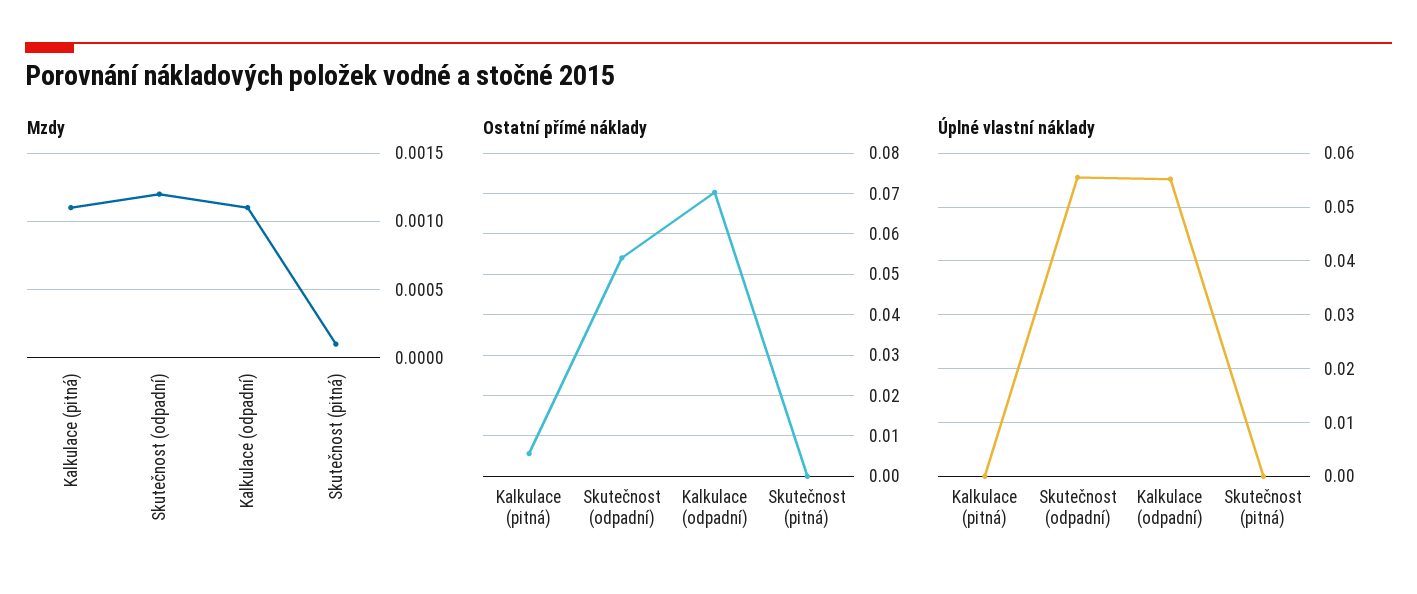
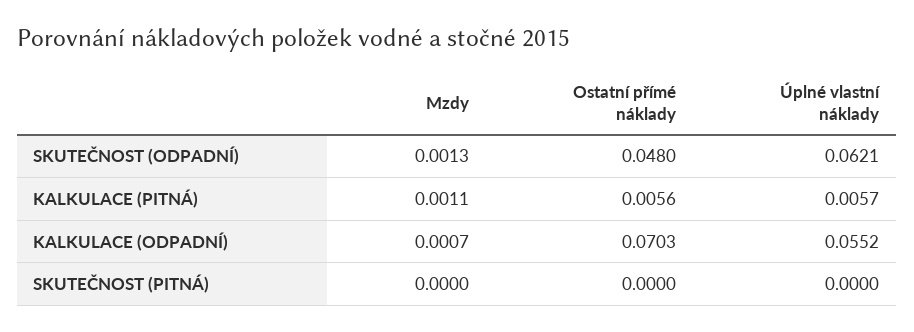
  {
    "Mzdy": {
      "Kalkulace (pitná)": 0.0011,
-     "Skutečnost (odpadní)": 0.0012,
+     "Skutečnost (odpadní)": 0.0013,
-     "Kalkulace (odpadní)": 0.0011,
+     "Kalkulace (odpadní)": 0.0007,
-     "Skutečnost (pitná)": 0.0001
+     "Skutečnost (pitná)": 0
    },
    "Ostatní přímé náklady": {
      "Kalkulace (pitná)": 0.0056,
-     "Skutečnost (odpadní)": 0.054,
+     "Skutečnost (odpadní)": 0.048,
      "Kalkulace (odpadní)": 0.0703,
      "Skutečnost (pitná)": 0
    },
    "Úplné vlastní náklady": {
-     "Kalkulace (pitná)": 0,
+     "Kalkulace (pitná)": 0.0057,
-     "Skutečnost (odpadní)": 0.056,
+     "Skutečnost (odpadní)": 0.0621,
      "Kalkulace (odpadní)": 0.0552,
      "Skutečnost (pitná)": 0
    }
  }

